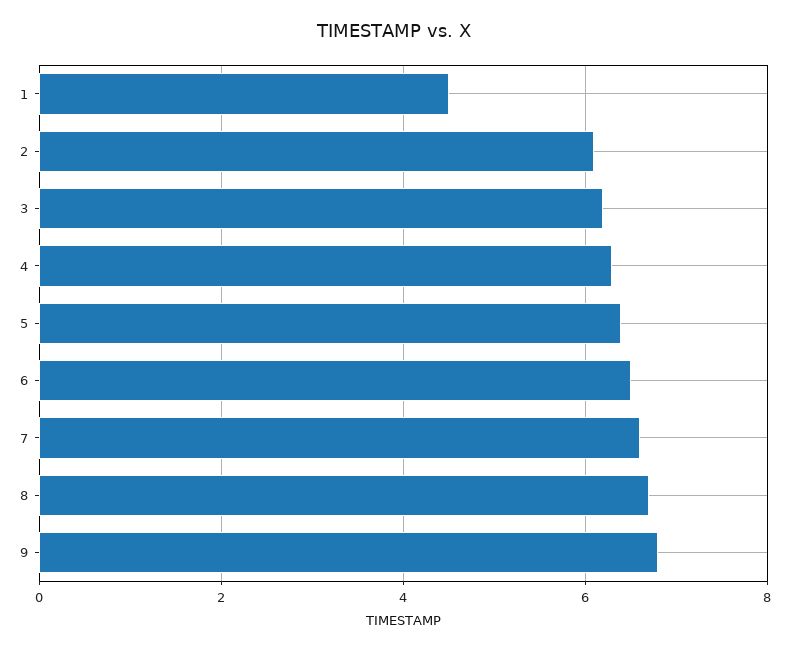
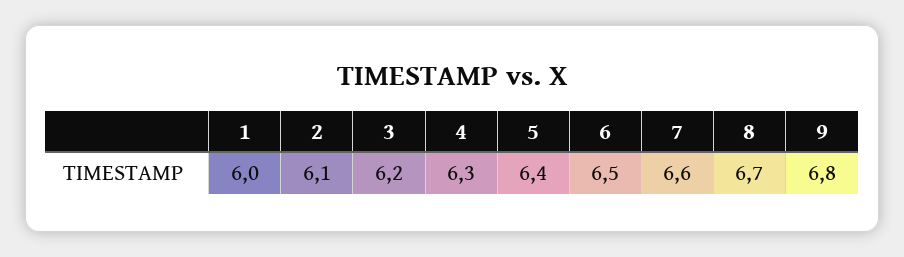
  {
-   "1": 4.5,
+   "1": 6,
    "2": 6.1,
    "3": 6.2,
    "4": 6.3,
    "5": 6.4,
    "6": 6.5,
    "7": 6.6,
    "8": 6.7,
    "9": 6.8
  }

